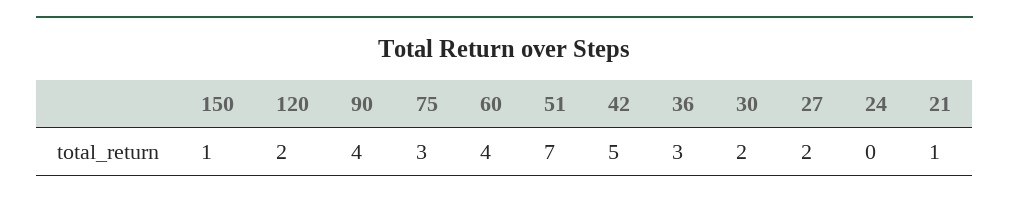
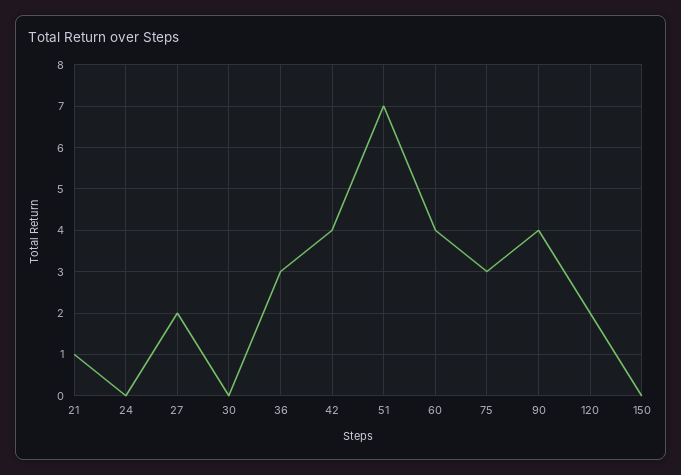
  {
-   "150": 1,
+   "150": 0,
    "120": 2,
    "90": 4,
    "75": 3,
    "60": 4,
    "51": 7,
-   "42": 5,
+   "42": 4,
    "36": 3,
-   "30": 2,
+   "30": 0,
    "27": 2,
    "24": 0,
    "21": 1
  }

